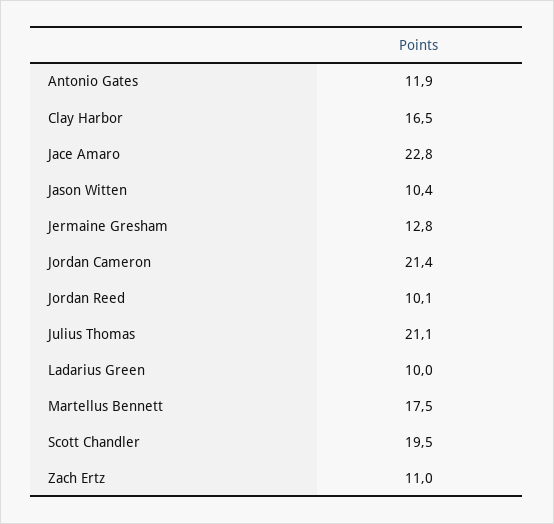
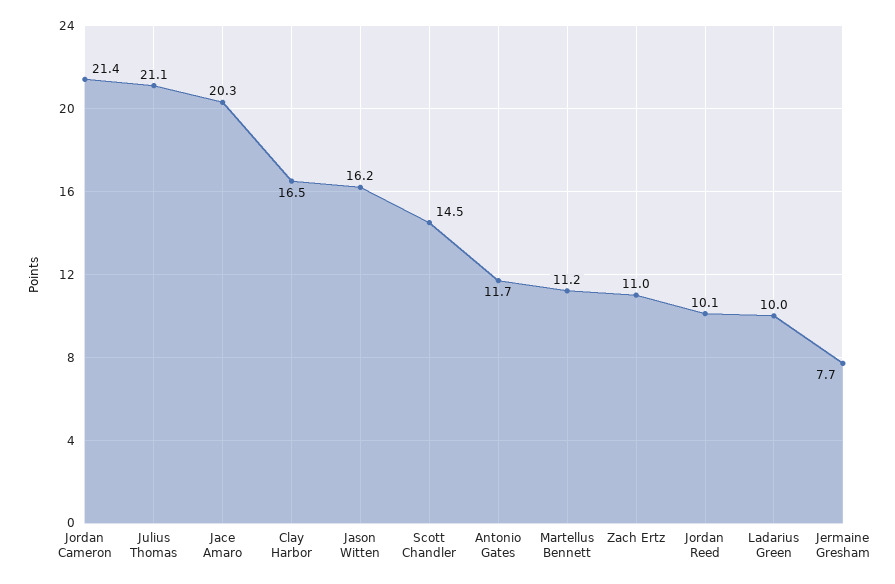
  {
-   "Antonio Gates": 11.9,
+   "Antonio Gates": 11.7,
    "Clay Harbor": 16.5,
-   "Jace Amaro": 22.8,
+   "Jace Amaro": 20.3,
-   "Jason Witten": 10.4,
+   "Jason Witten": 16.2,
-   "Jermaine Gresham": 12.8,
+   "Jermaine Gresham": 7.7,
    "Jordan Cameron": 21.4,
    "Jordan Reed": 10.1,
    "Julius Thomas": 21.1,
    "Ladarius Green": 10,
-   "Martellus Bennett": 17.5,
+   "Martellus Bennett": 11.2,
-   "Scott Chandler": 19.5,
+   "Scott Chandler": 14.5,
    "Zach Ertz": 11
  }

